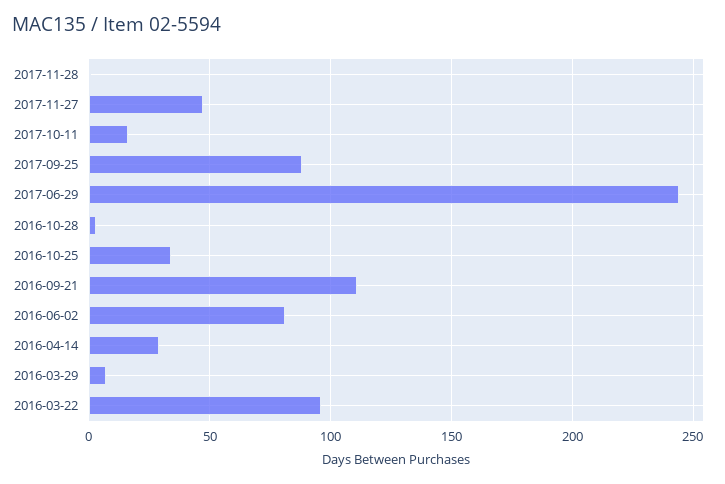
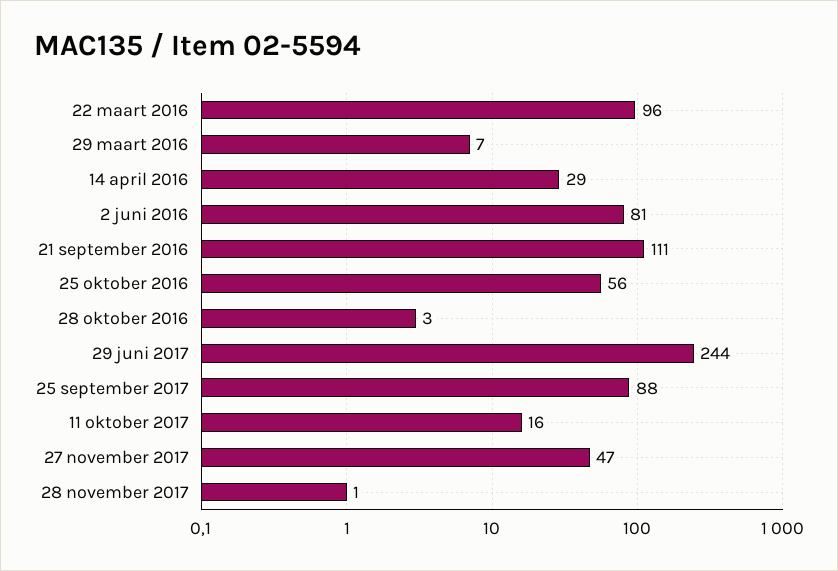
  {
    "2017-11-28": 1,
    "2017-11-27": 47,
    "2017-10-11": 16,
    "2017-09-25": 88,
    "2017-06-29": 244,
    "2016-10-28": 3,
-   "2016-10-25": 35,
+   "2016-10-25": 56,
    "2016-09-21": 111,
    "2016-06-02": 81,
    "2016-04-14": 29,
    "2016-03-29": 7,
    "2016-03-22": 96
  }

